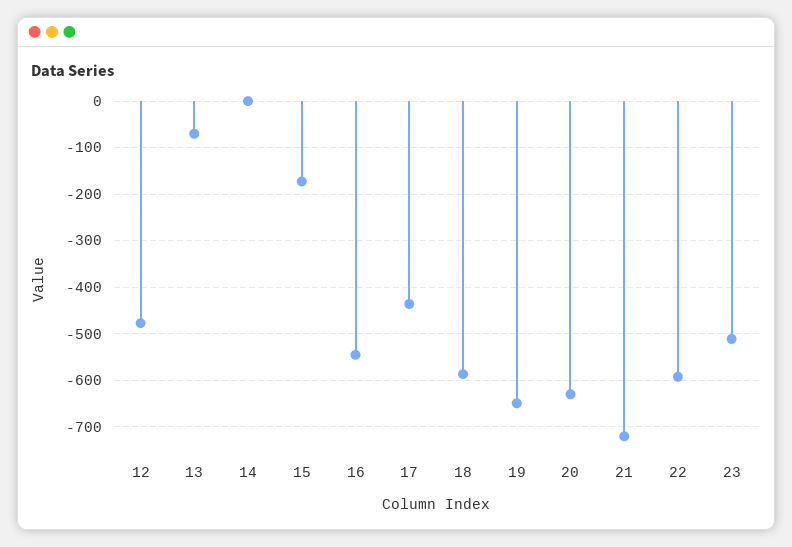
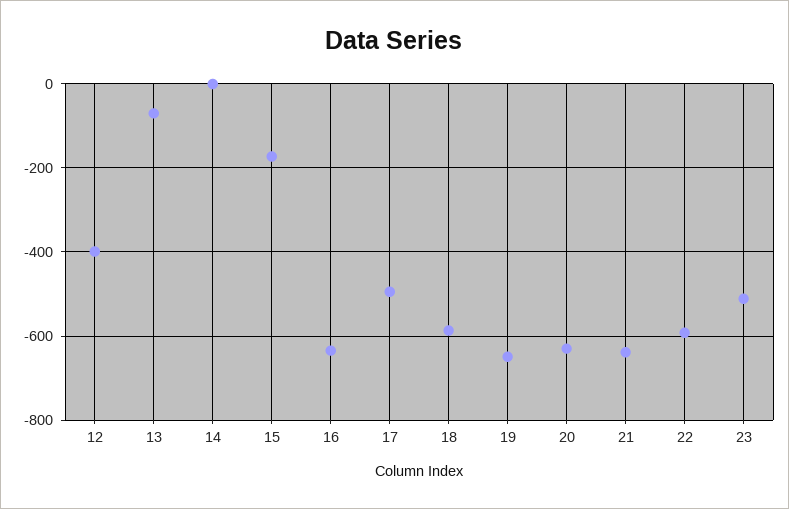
  {
-   "12": -480,
+   "12": -400,
    "13": -80,
    "14": 0,
    "15": -180,
-   "16": -540,
+   "16": -640,
-   "17": -440,
+   "17": -500,
    "18": -580,
    "19": -640,
    "20": -620,
-   "21": -720,
+   "21": -640,
    "22": -600,
    "23": -520
  }

